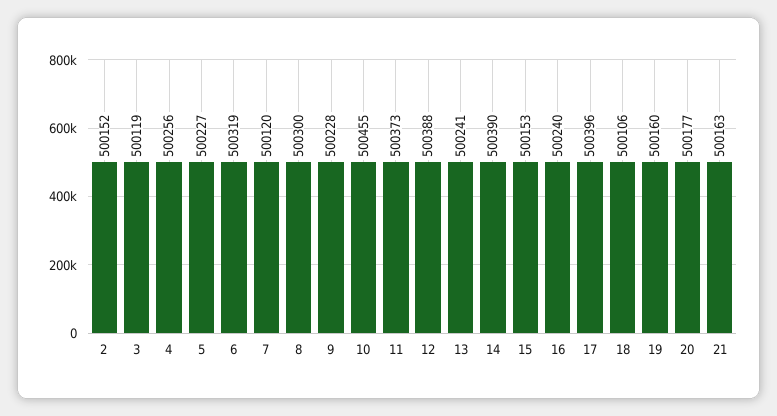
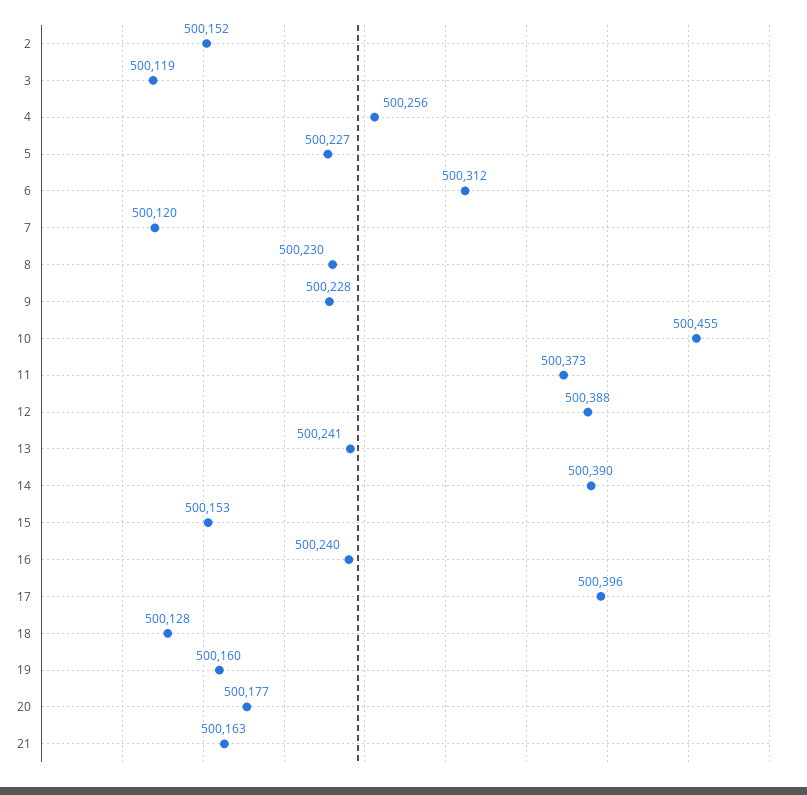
  {
    "2": 500152,
    "3": 500119,
    "4": 500256,
    "5": 500227,
-   "6": 500319,
+   "6": 500312,
    "7": 500120,
-   "8": 500300,
+   "8": 500230,
    "9": 500228,
    "10": 500455,
    "11": 500373,
    "12": 500388,
    "13": 500241,
    "14": 500390,
    "15": 500153,
    "16": 500240,
    "17": 500396,
-   "18": 500106,
+   "18": 500128,
    "19": 500160,
    "20": 500177,
    "21": 500163
  }

